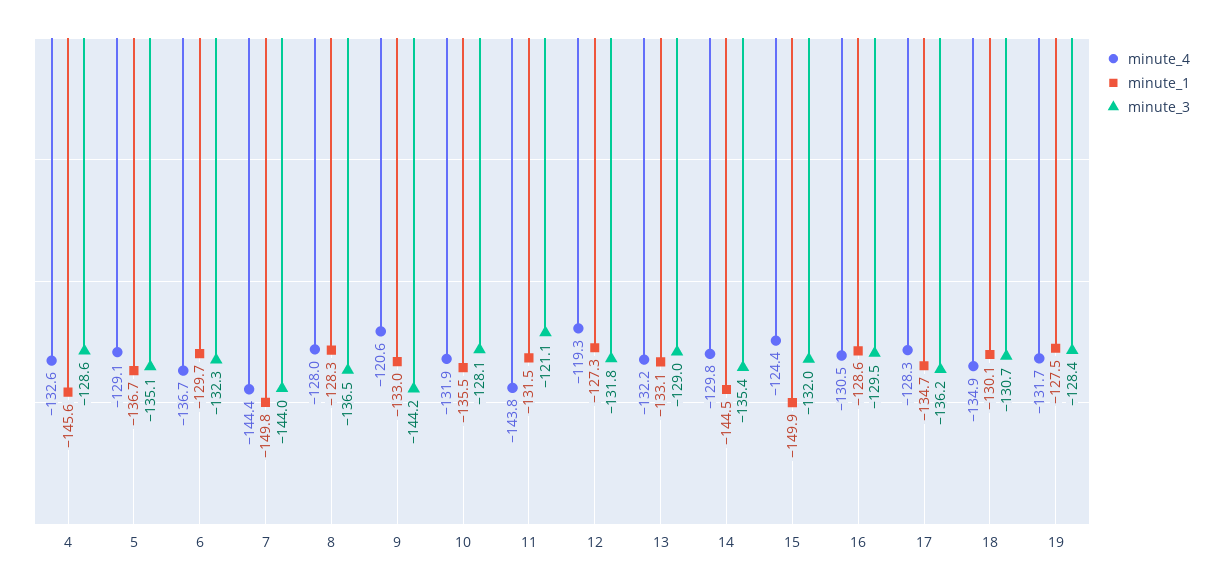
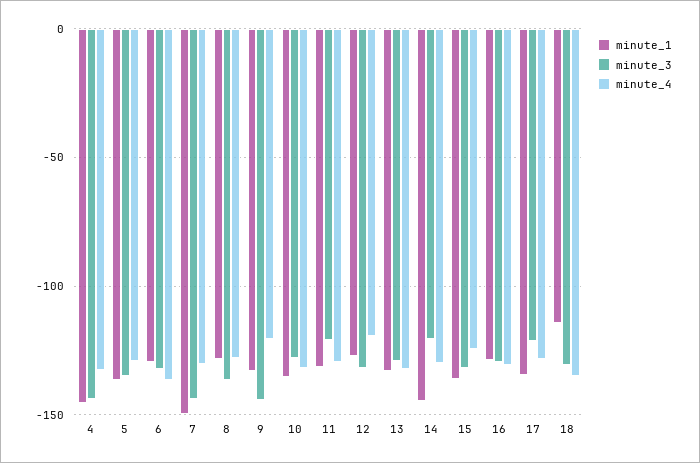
  {
    "minute_4": {
      "4": -132.6,
      "5": -129.1,
      "6": -136.7,
-     "7": -144.4,
+     "7": -130,
      "8": -128,
      "9": -120.6,
      "10": -131.9,
-     "11": -143.8,
+     "11": -130,
      "12": -119.3,
      "13": -132.2,
      "14": -129.8,
      "15": -124.4,
      "16": -130.5,
      "17": -128.3,
-     "18": -134.9,
+     "18": -134.9
-     "19": -131.7
    },
    "minute_1": {
      "4": -145.6,
      "5": -136.7,
      "6": -129.7,
      "7": -149.8,
      "8": -128.3,
      "9": -133,
      "10": -135.5,
      "11": -131.5,
      "12": -127.3,
      "13": -133.1,
      "14": -144.5,
-     "15": -149.9,
+     "15": -135,
      "16": -128.6,
      "17": -134.7,
-     "18": -130.1,
+     "18": -115
-     "19": -127.5
    },
    "minute_3": {
-     "4": -128.6,
+     "4": -145,
      "5": -135.1,
      "6": -132.3,
      "7": -144,
      "8": -136.5,
      "9": -144.2,
      "10": -128.1,
      "11": -121.1,
      "12": -131.8,
      "13": -129,
-     "14": -135.4,
+     "14": -120,
      "15": -132,
      "16": -129.5,
-     "17": -136.2,
+     "17": -120,
-     "18": -130.7,
+     "18": -130.7
-     "19": -128.4
    }
  }

